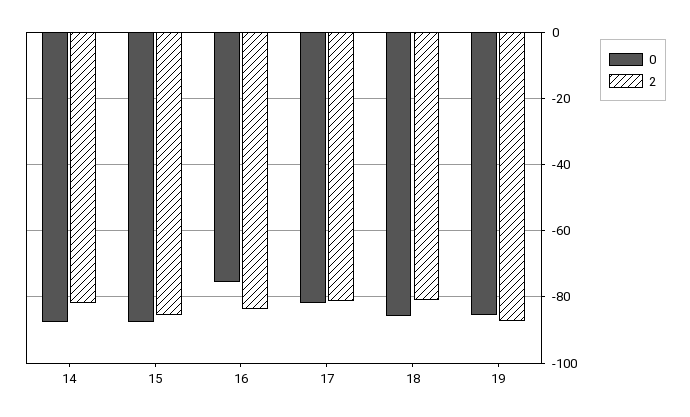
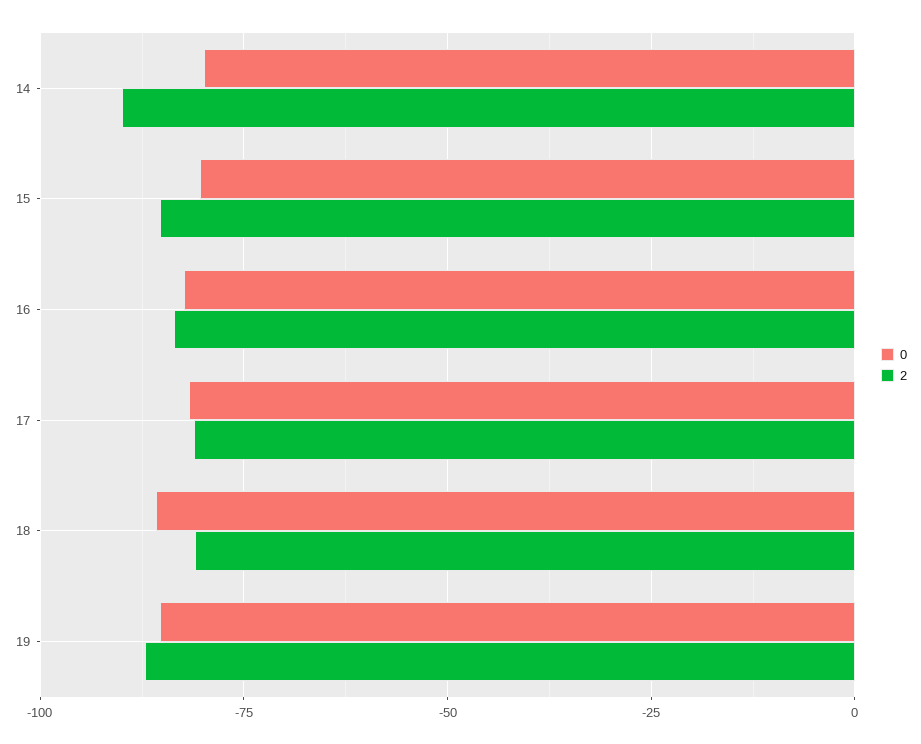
  {
    "0": {
-     "14": -88,
+     "14": -80,
-     "15": -88,
+     "15": -80,
-     "16": -76,
+     "16": -82.5,
      "17": -82,
      "18": -86,
      "19": -86
    },
    "2": {
-     "14": -82,
+     "14": -90,
      "15": -86,
      "16": -84,
      "17": -82,
      "18": -82,
      "19": -88
    }
  }

